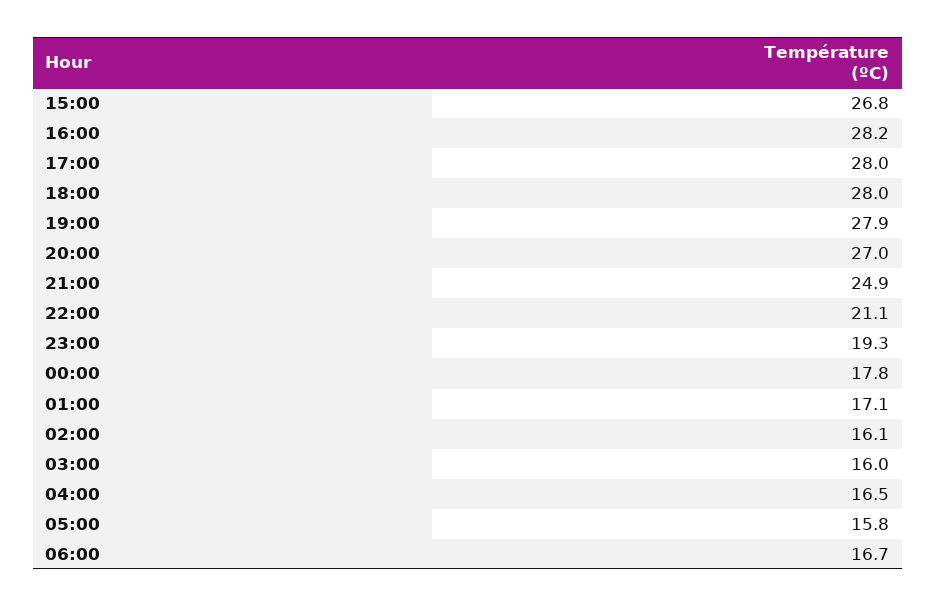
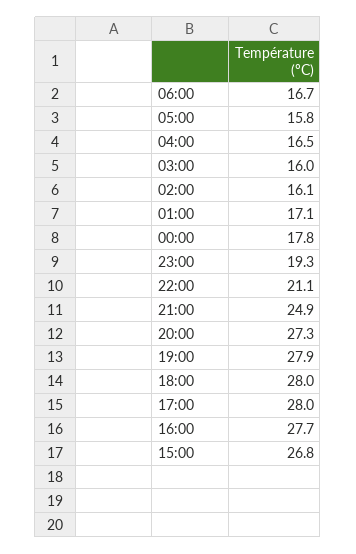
  {
    "15:00": 26.8,
-   "16:00": 28.2,
+   "16:00": 27.7,
    "17:00": 28,
    "18:00": 28,
    "19:00": 27.9,
-   "20:00": 27,
+   "20:00": 27.3,
    "21:00": 24.9,
    "22:00": 21.1,
    "23:00": 19.3,
    "00:00": 17.8,
    "01:00": 17.1,
    "02:00": 16.1,
    "03:00": 16,
    "04:00": 16.5,
    "05:00": 15.8,
    "06:00": 16.7
  }

